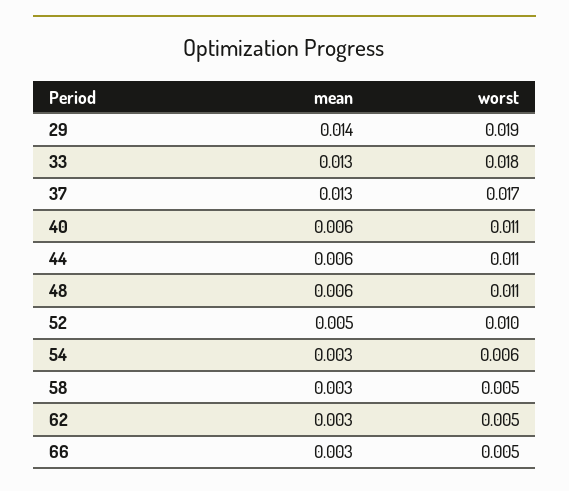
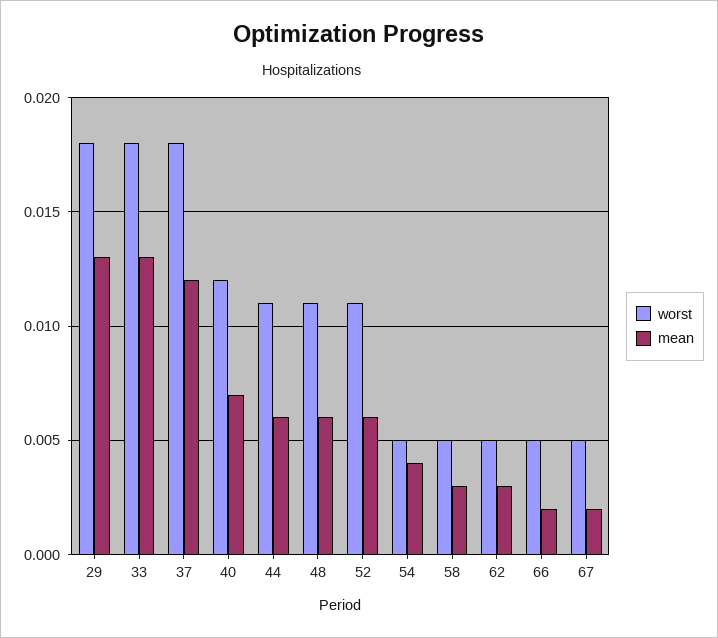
  {
    "mean": {
-     "29": 0.014,
+     "29": 0.013,
      "33": 0.013,
-     "37": 0.013,
+     "37": 0.012,
-     "40": 0.006,
+     "40": 0.007,
      "44": 0.006,
      "48": 0.006,
-     "52": 0.005,
+     "52": 0.006,
-     "54": 0.003,
+     "54": 0.004,
      "58": 0.003,
      "62": 0.003,
-     "66": 0.003
+     "66": 0.002,
+     "67": 0.002
    },
    "worst": {
-     "29": 0.019,
+     "29": 0.018,
      "33": 0.018,
-     "37": 0.017,
+     "37": 0.018,
-     "40": 0.011,
+     "40": 0.012,
      "44": 0.011,
      "48": 0.011,
-     "52": 0.01,
+     "52": 0.011,
-     "54": 0.006,
+     "54": 0.005,
      "58": 0.005,
      "62": 0.005,
-     "66": 0.005
+     "66": 0.005,
+     "67": 0.005
    }
  }

